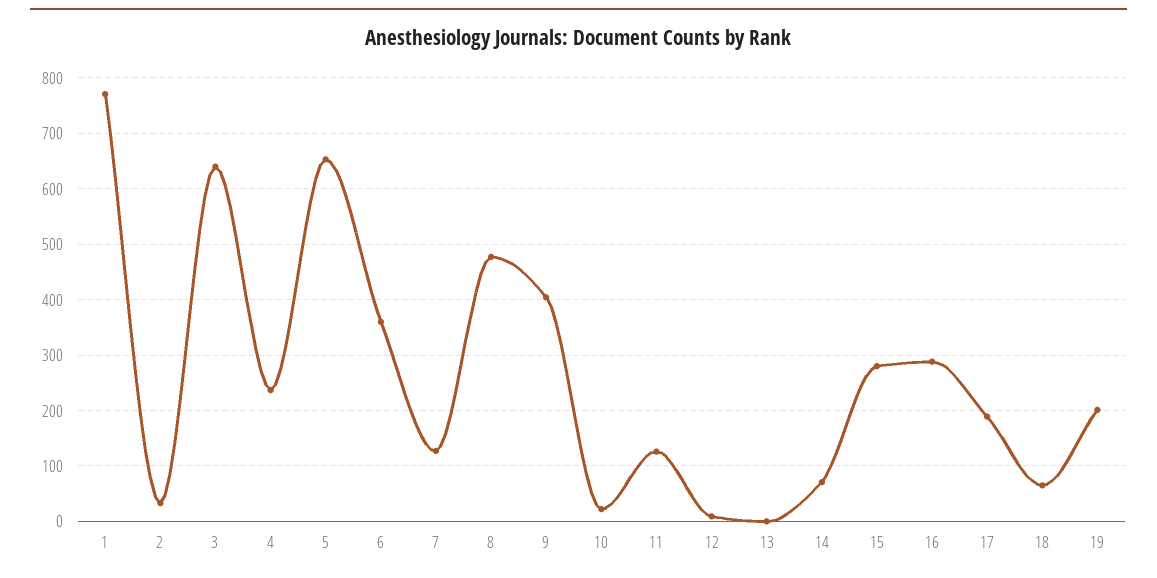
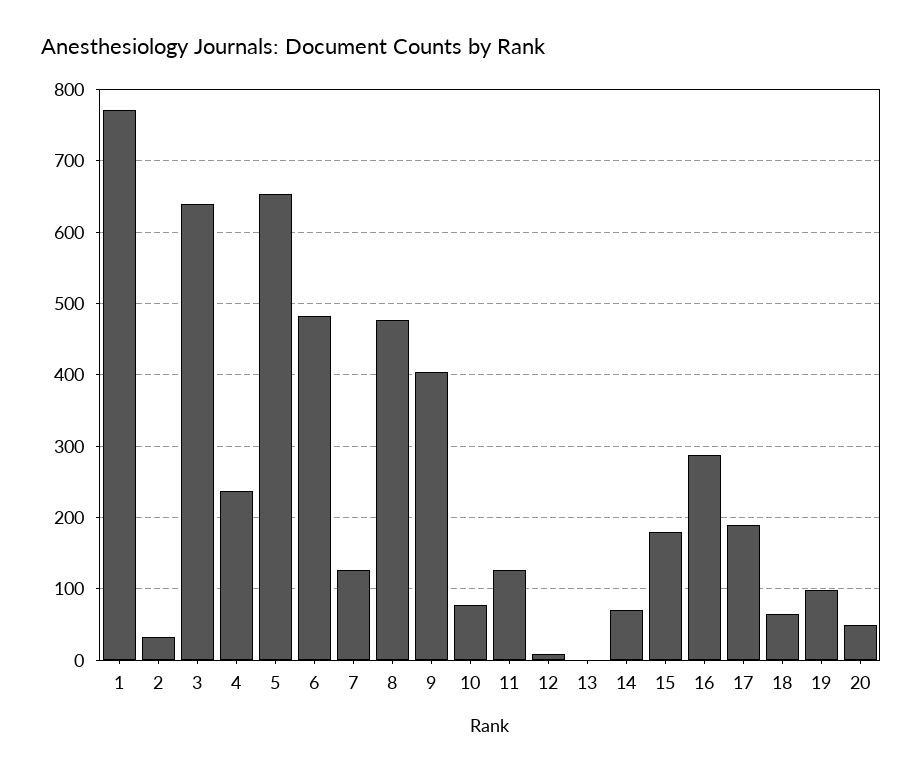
  {
    "1": 770,
    "2": 30,
    "3": 640,
    "4": 240,
    "5": 650,
-   "6": 360,
+   "6": 480,
    "7": 130,
    "8": 480,
    "9": 400,
-   "10": 20,
+   "10": 80,
    "11": 130,
    "12": 10,
    "13": 0,
    "14": 70,
-   "15": 280,
+   "15": 180,
    "16": 290,
    "17": 190,
    "18": 70,
-   "19": 200
+   "19": 100,
+   "20": 50
  }

